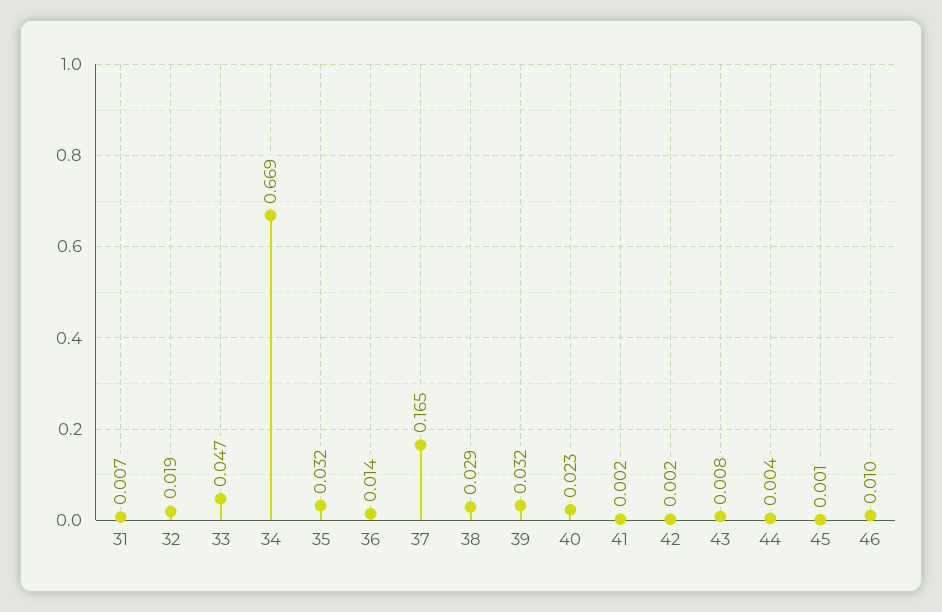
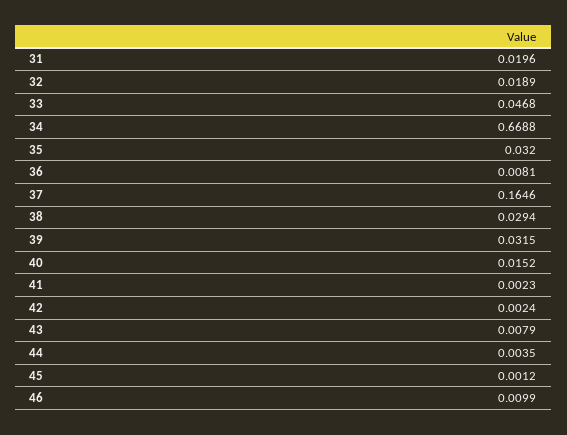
  {
-   "31": 0.007,
+   "31": 0.0196,
    "32": 0.0189,
    "33": 0.0468,
    "34": 0.6688,
    "35": 0.032,
-   "36": 0.014,
+   "36": 0.0081,
    "37": 0.1646,
    "38": 0.0294,
    "39": 0.0315,
-   "40": 0.023,
+   "40": 0.0152,
    "41": 0.0023,
    "42": 0.0024,
    "43": 0.0079,
    "44": 0.0035,
    "45": 0.0012,
    "46": 0.0099
  }

